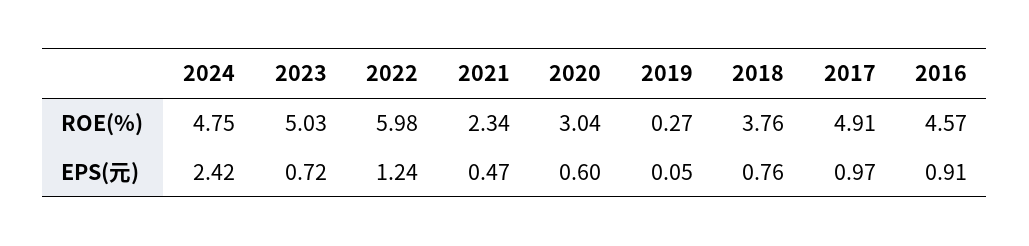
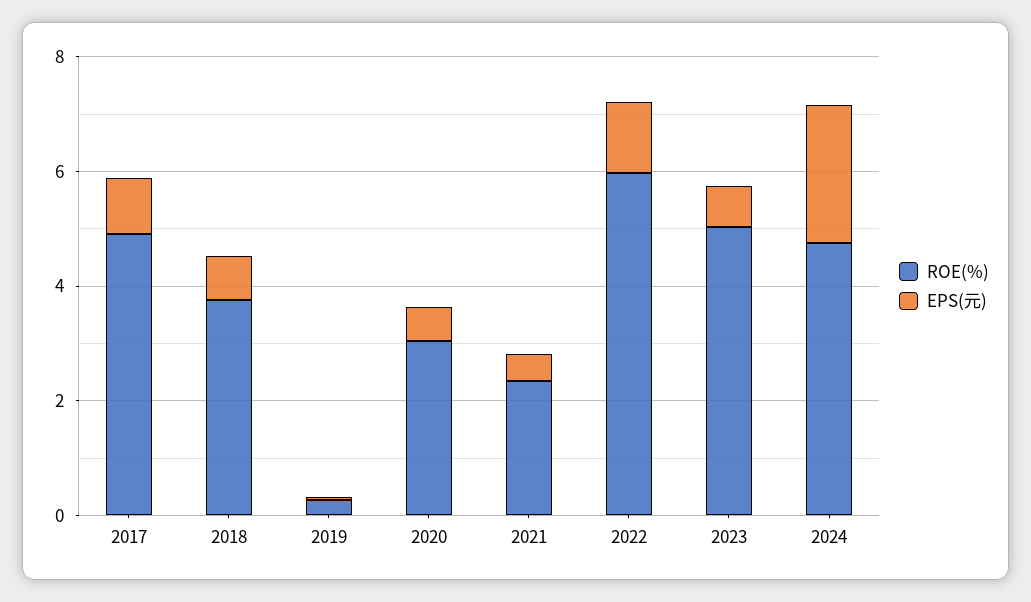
  {
    "ROE(%)": {
      "2024": 4.75,
      "2023": 5.03,
      "2022": 5.98,
      "2021": 2.34,
      "2020": 3.04,
      "2019": 0.27,
      "2018": 3.76,
-     "2017": 4.91,
+     "2017": 4.91
-     "2016": 4.57
    },
    "EPS(元)": {
      "2024": 2.42,
      "2023": 0.72,
      "2022": 1.24,
      "2021": 0.47,
      "2020": 0.6,
      "2019": 0.05,
      "2018": 0.76,
-     "2017": 0.97,
+     "2017": 0.97
-     "2016": 0.91
    }
  }

